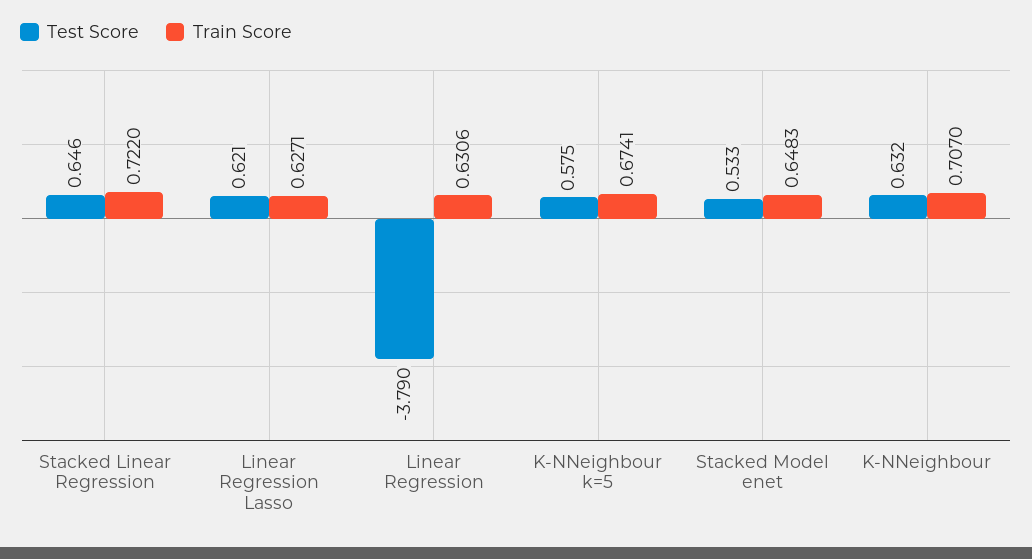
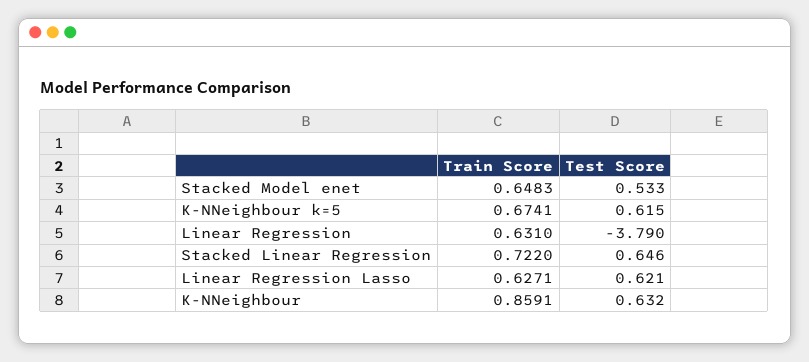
  {
    "Test Score": {
      "Stacked Linear Regression": 0.646,
      "Linear Regression Lasso": 0.621,
      "Linear Regression": -3.79,
-     "K-NNeighbour k=5": 0.575,
+     "K-NNeighbour k=5": 0.615,
      "Stacked Model enet": 0.533,
      "K-NNeighbour": 0.632
    },
    "Train Score": {
      "Stacked Linear Regression": 0.722,
      "Linear Regression Lasso": 0.6271,
-     "Linear Regression": 0.6306,
+     "Linear Regression": 0.631,
      "K-NNeighbour k=5": 0.6741,
      "Stacked Model enet": 0.6483,
-     "K-NNeighbour": 0.707
+     "K-NNeighbour": 0.8591
    }
  }

